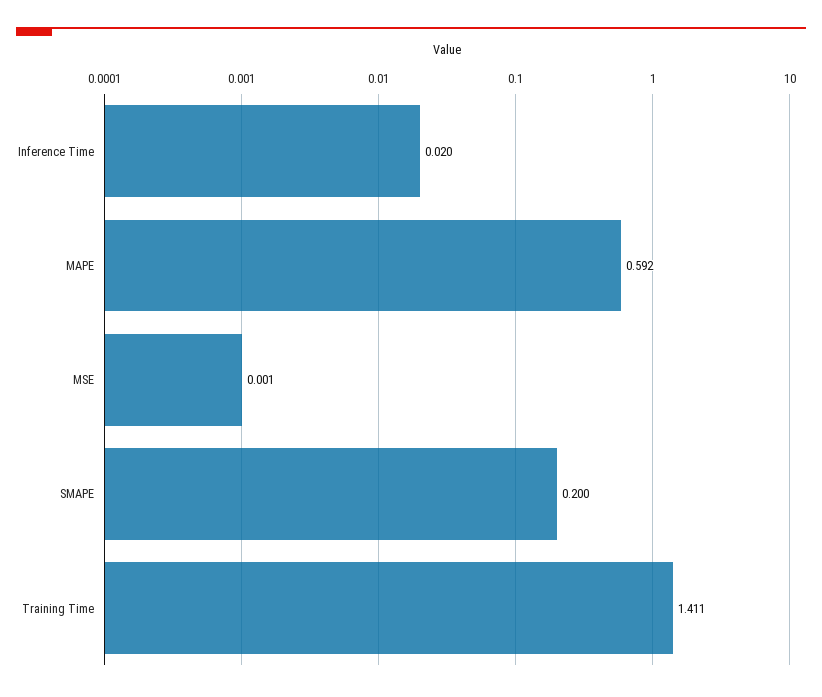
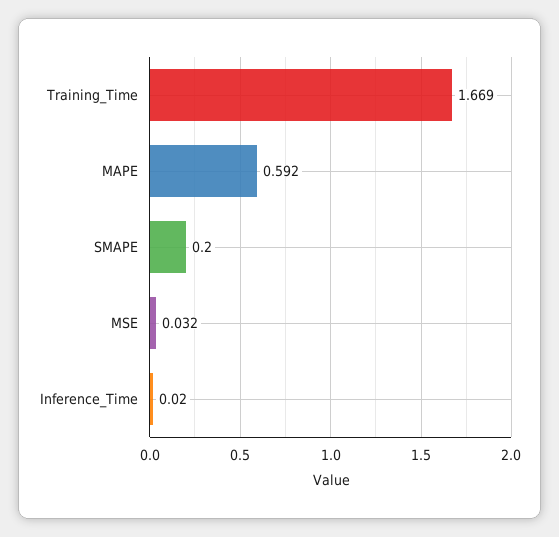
  {
    "Inference Time": 0.02,
    "MAPE": 0.592,
-   "MSE": 0.001,
+   "MSE": 0.032,
    "SMAPE": 0.2,
-   "Training Time": 1.411
+   "Training Time": 1.669
  }

